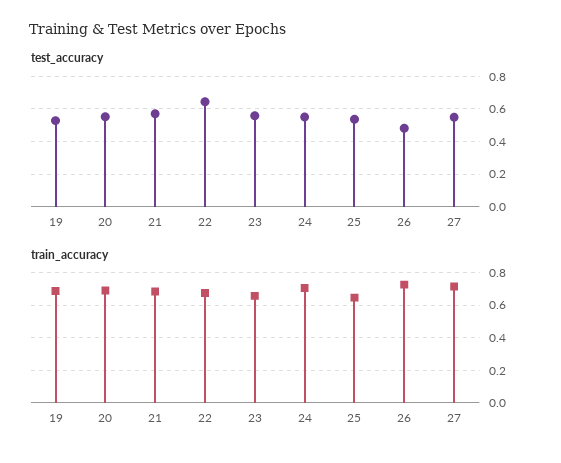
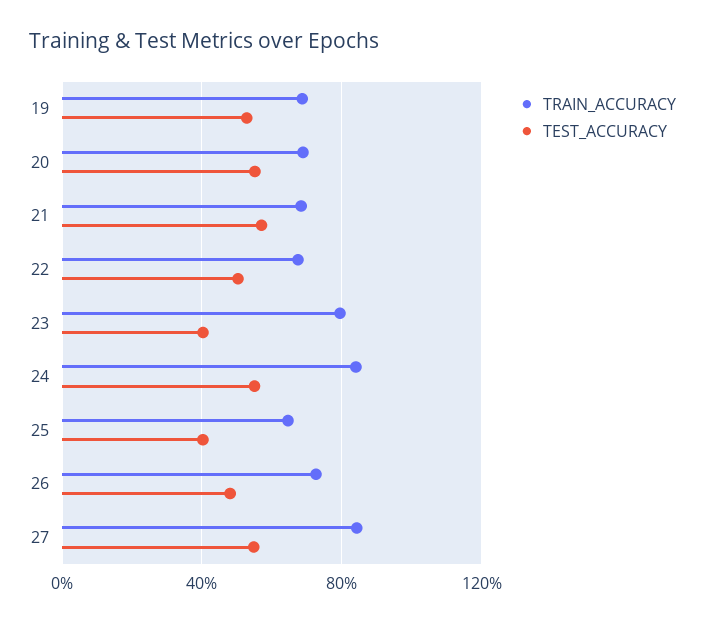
  {
    "test_accuracy": {
      "19": 0.55,
      "20": 0.55,
      "21": 0.55,
-     "22": 0.65,
+     "22": 0.5,
-     "23": 0.55,
+     "23": 0.4,
      "24": 0.55,
-     "25": 0.55,
+     "25": 0.4,
      "26": 0.5,
      "27": 0.55
    },
    "train_accuracy": {
      "19": 0.7,
      "20": 0.7,
      "21": 0.7,
      "22": 0.65,
-     "23": 0.65,
+     "23": 0.8,
-     "24": 0.7,
+     "24": 0.85,
      "25": 0.65,
      "26": 0.75,
-     "27": 0.7
+     "27": 0.85
    }
  }

